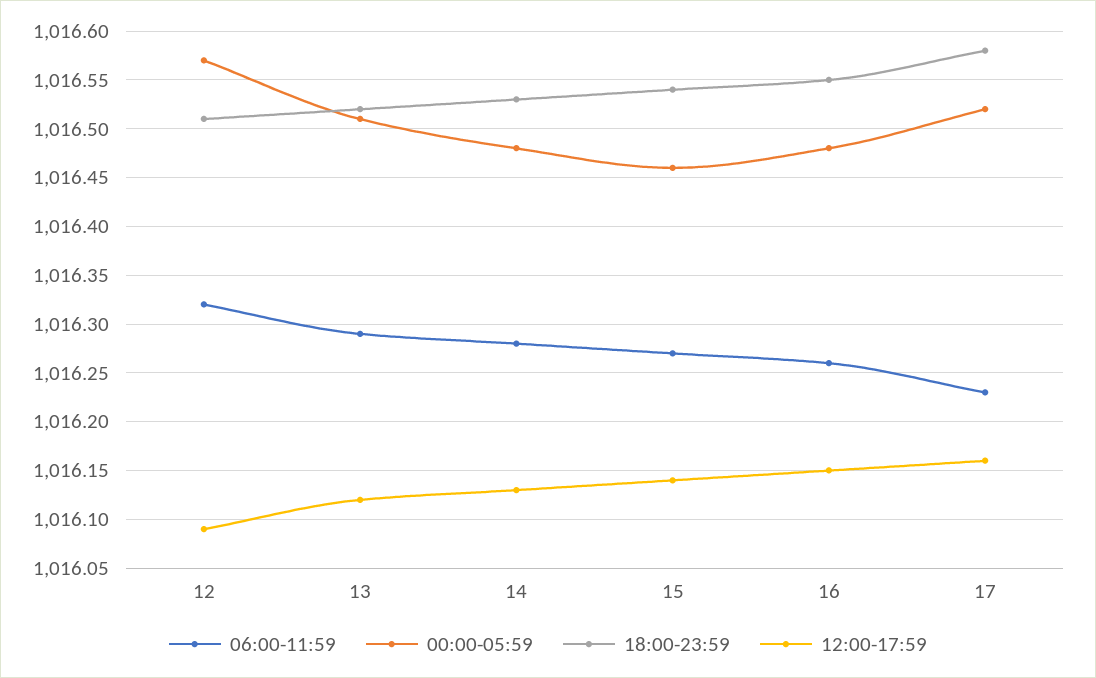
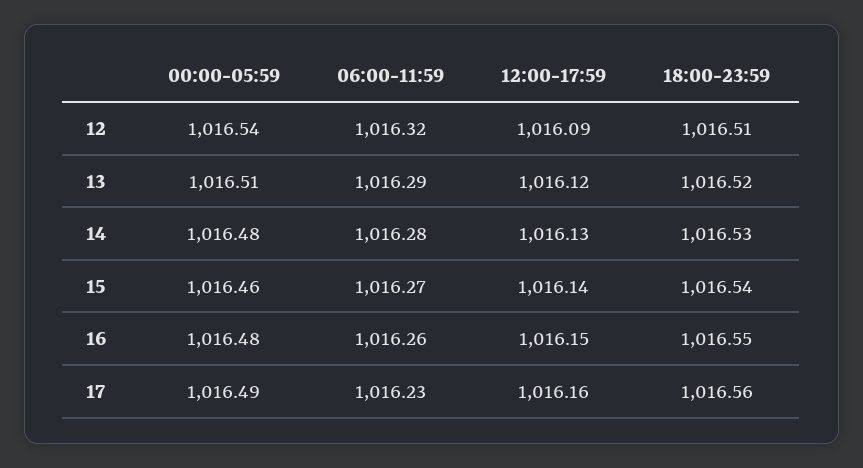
  {
    "06:00-11:59": {
      "12": 1016.32,
      "13": 1016.29,
      "14": 1016.28,
      "15": 1016.27,
      "16": 1016.26,
      "17": 1016.23
    },
    "00:00-05:59": {
-     "12": 1016.57,
+     "12": 1016.54,
      "13": 1016.51,
      "14": 1016.48,
      "15": 1016.46,
      "16": 1016.48,
-     "17": 1016.52
+     "17": 1016.49
    },
    "18:00-23:59": {
      "12": 1016.51,
      "13": 1016.52,
      "14": 1016.53,
      "15": 1016.54,
      "16": 1016.55,
-     "17": 1016.58
+     "17": 1016.56
    },
    "12:00-17:59": {
      "12": 1016.09,
      "13": 1016.12,
      "14": 1016.13,
      "15": 1016.14,
      "16": 1016.15,
      "17": 1016.16
    }
  }

